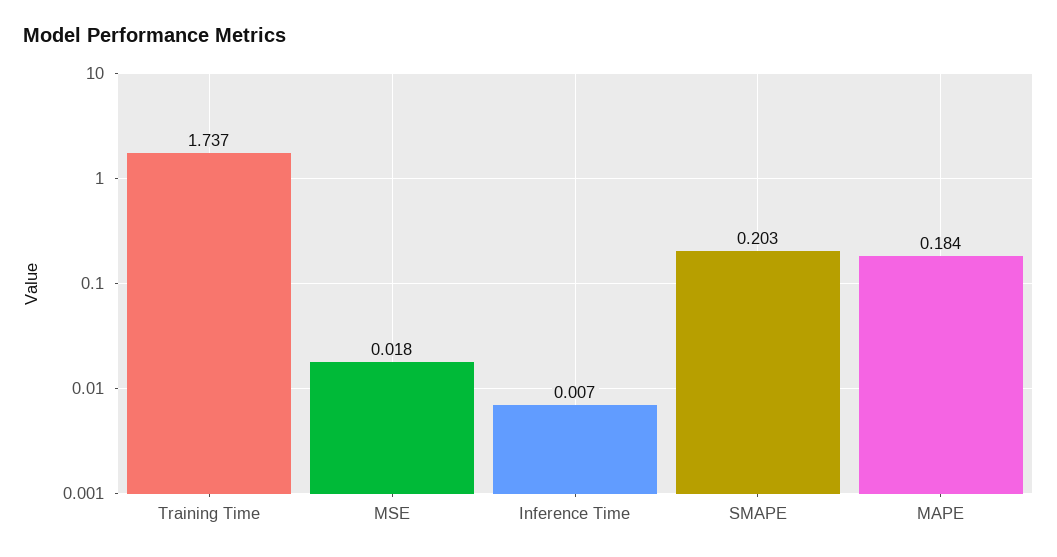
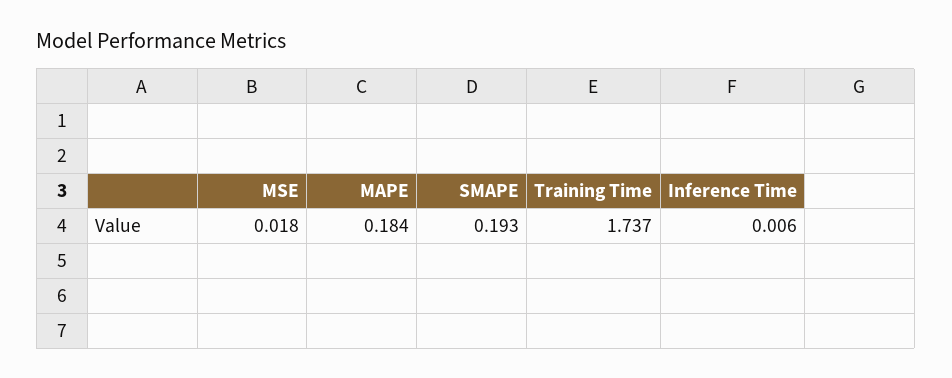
  {
    "Training Time": 1.737,
    "MSE": 0.018,
-   "Inference Time": 0.007,
+   "Inference Time": 0.006,
-   "SMAPE": 0.203,
+   "SMAPE": 0.193,
    "MAPE": 0.184
  }

